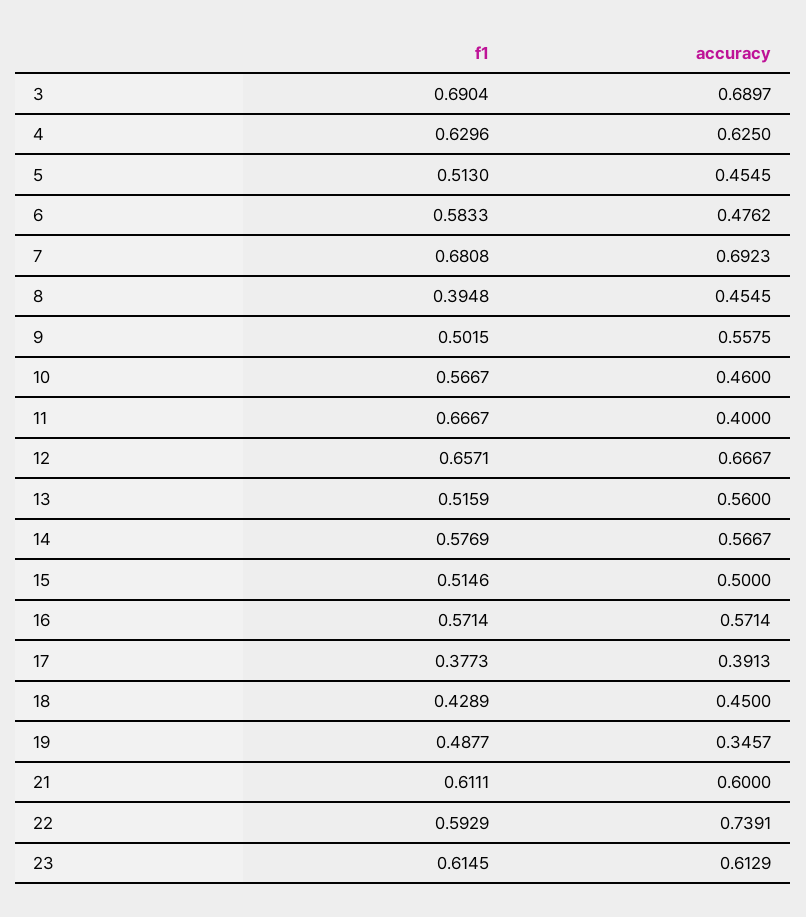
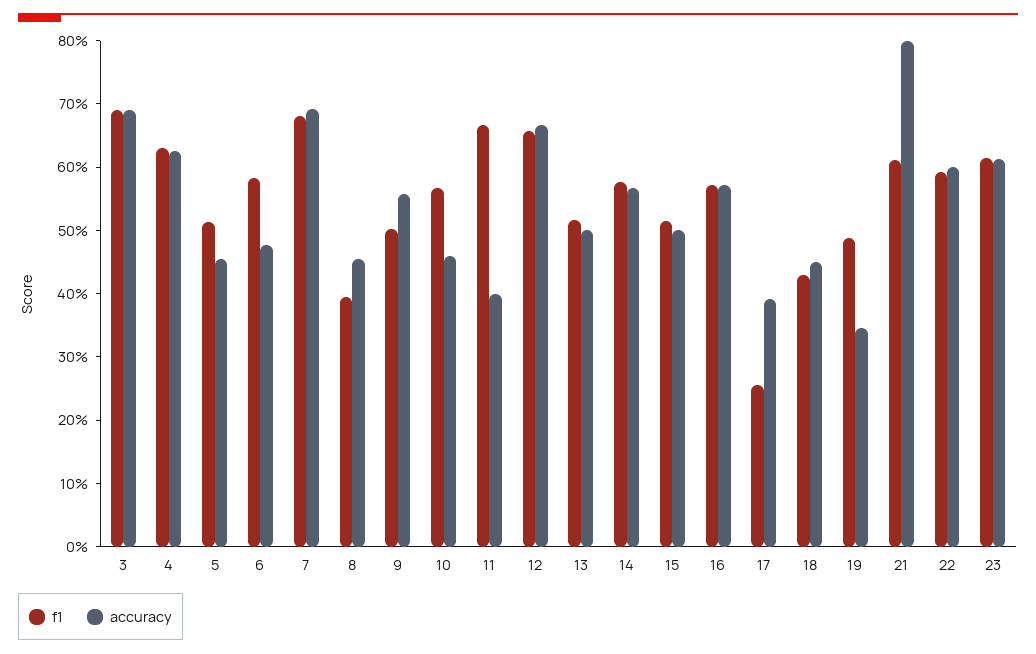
  {
    "f1": {
      "3": 0.6904,
      "4": 0.6296,
      "5": 0.513,
      "6": 0.5833,
      "7": 0.6808,
      "8": 0.3948,
      "9": 0.5015,
      "10": 0.5667,
      "11": 0.6667,
      "12": 0.6571,
      "13": 0.5159,
      "14": 0.5769,
      "15": 0.5146,
      "16": 0.5714,
-     "17": 0.3773,
+     "17": 0.26,
      "18": 0.4289,
      "19": 0.4877,
      "21": 0.6111,
      "22": 0.5929,
      "23": 0.6145
    },
    "accuracy": {
      "3": 0.6897,
      "4": 0.625,
      "5": 0.4545,
      "6": 0.4762,
      "7": 0.6923,
      "8": 0.4545,
      "9": 0.5575,
      "10": 0.46,
      "11": 0.4,
      "12": 0.6667,
-     "13": 0.56,
+     "13": 0.5,
      "14": 0.5667,
      "15": 0.5,
      "16": 0.5714,
      "17": 0.3913,
      "18": 0.45,
      "19": 0.3457,
-     "21": 0.6,
+     "21": 0.8,
-     "22": 0.7391,
+     "22": 0.6,
      "23": 0.6129
    }
  }

